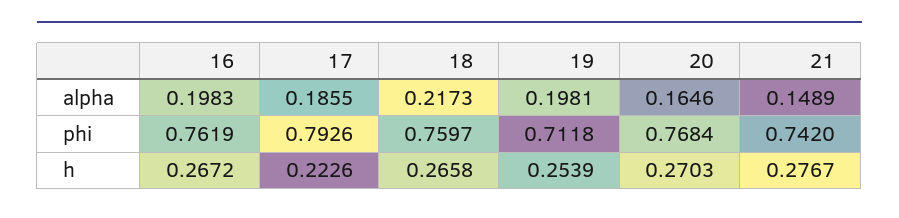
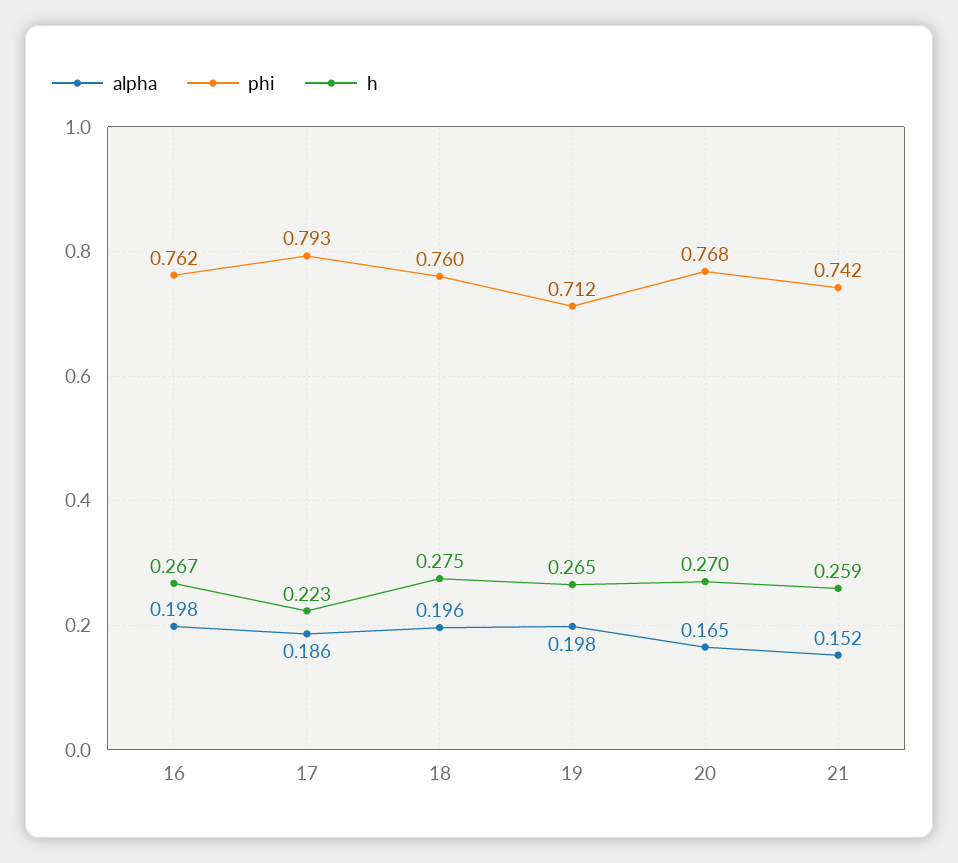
  {
    "alpha": {
      "16": 0.1983,
      "17": 0.1855,
-     "18": 0.2173,
+     "18": 0.196,
      "19": 0.1981,
      "20": 0.1646,
-     "21": 0.1489
+     "21": 0.152
    },
    "phi": {
      "16": 0.7619,
      "17": 0.7926,
      "18": 0.7597,
      "19": 0.7118,
      "20": 0.7684,
      "21": 0.742
    },
    "h": {
      "16": 0.2672,
      "17": 0.2226,
-     "18": 0.2658,
+     "18": 0.275,
-     "19": 0.2539,
+     "19": 0.265,
      "20": 0.2703,
-     "21": 0.2767
+     "21": 0.259
    }
  }

